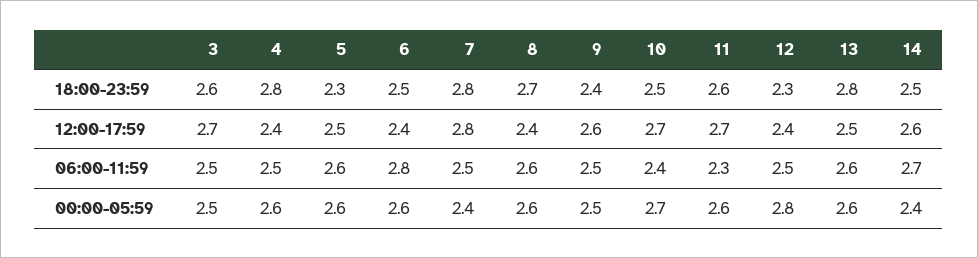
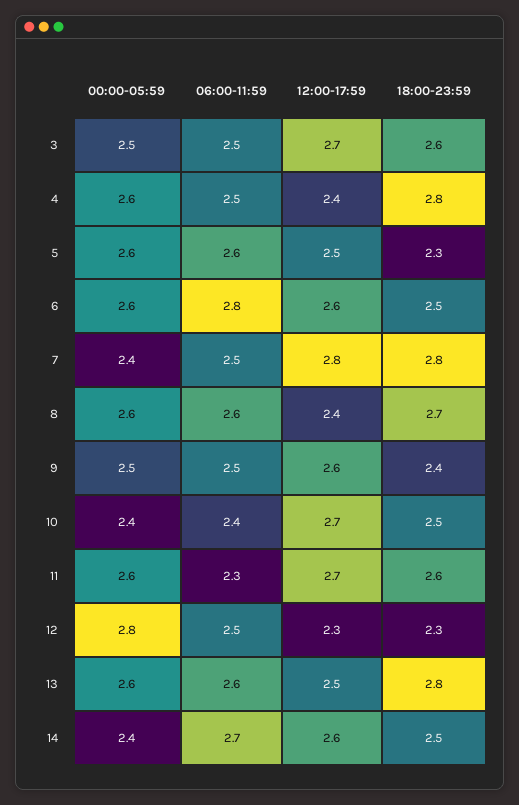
  {
    "3": {
      "18:00-23:59": 2.6,
      "12:00-17:59": 2.7,
      "06:00-11:59": 2.5,
      "00:00-05:59": 2.5
    },
    "4": {
      "18:00-23:59": 2.8,
      "12:00-17:59": 2.4,
      "06:00-11:59": 2.5,
      "00:00-05:59": 2.6
    },
    "5": {
      "18:00-23:59": 2.3,
      "12:00-17:59": 2.5,
      "06:00-11:59": 2.6,
      "00:00-05:59": 2.6
    },
    "6": {
      "18:00-23:59": 2.5,
-     "12:00-17:59": 2.4,
+     "12:00-17:59": 2.6,
      "06:00-11:59": 2.8,
      "00:00-05:59": 2.6
    },
    "7": {
      "18:00-23:59": 2.8,
      "12:00-17:59": 2.8,
      "06:00-11:59": 2.5,
      "00:00-05:59": 2.4
    },
    "8": {
      "18:00-23:59": 2.7,
      "12:00-17:59": 2.4,
      "06:00-11:59": 2.6,
      "00:00-05:59": 2.6
    },
    "9": {
      "18:00-23:59": 2.4,
      "12:00-17:59": 2.6,
      "06:00-11:59": 2.5,
      "00:00-05:59": 2.5
    },
    "10": {
      "18:00-23:59": 2.5,
      "12:00-17:59": 2.7,
      "06:00-11:59": 2.4,
-     "00:00-05:59": 2.7
+     "00:00-05:59": 2.4
    },
    "11": {
      "18:00-23:59": 2.6,
      "12:00-17:59": 2.7,
      "06:00-11:59": 2.3,
      "00:00-05:59": 2.6
    },
    "12": {
      "18:00-23:59": 2.3,
-     "12:00-17:59": 2.4,
+     "12:00-17:59": 2.3,
      "06:00-11:59": 2.5,
      "00:00-05:59": 2.8
    },
    "13": {
      "18:00-23:59": 2.8,
      "12:00-17:59": 2.5,
      "06:00-11:59": 2.6,
      "00:00-05:59": 2.6
    },
    "14": {
      "18:00-23:59": 2.5,
      "12:00-17:59": 2.6,
      "06:00-11:59": 2.7,
      "00:00-05:59": 2.4
    }
  }

